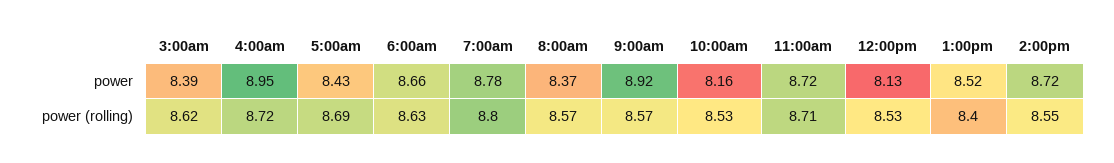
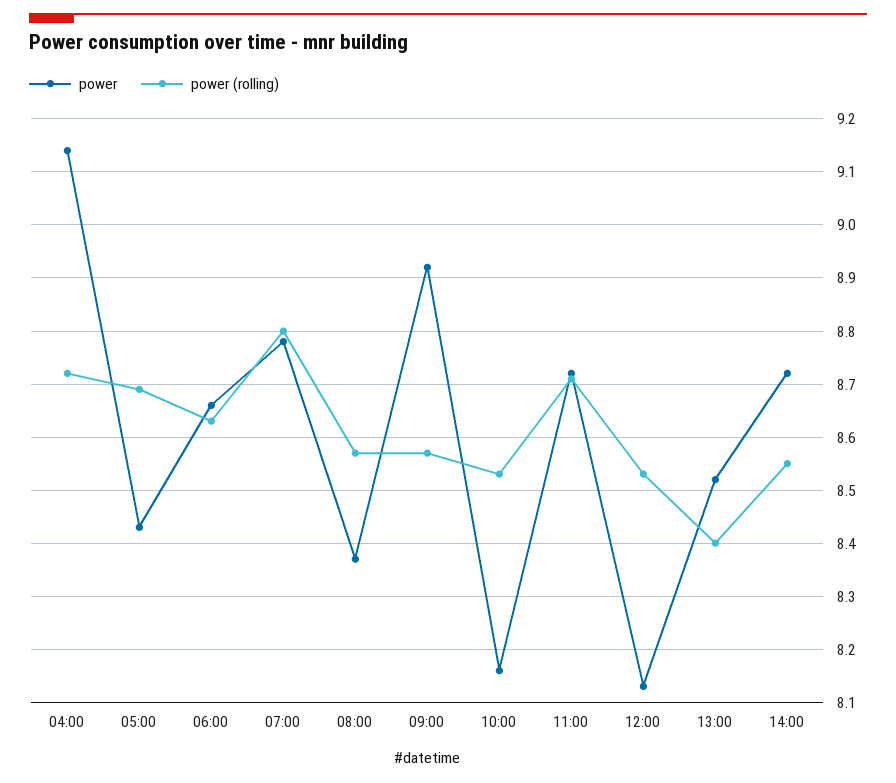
  {
    "power": {
-     "3:00am": 8.39,
-     "4:00am": 8.95,
+     "4:00am": 9.15,
      "5:00am": 8.43,
      "6:00am": 8.66,
      "7:00am": 8.78,
      "8:00am": 8.37,
      "9:00am": 8.92,
      "10:00am": 8.16,
      "11:00am": 8.72,
      "12:00pm": 8.13,
      "1:00pm": 8.52,
      "2:00pm": 8.72
    },
    "power (rolling)": {
-     "3:00am": 8.62,
      "4:00am": 8.72,
      "5:00am": 8.69,
      "6:00am": 8.63,
      "7:00am": 8.8,
      "8:00am": 8.57,
      "9:00am": 8.57,
      "10:00am": 8.53,
      "11:00am": 8.71,
      "12:00pm": 8.53,
      "1:00pm": 8.4,
      "2:00pm": 8.55
    }
  }

